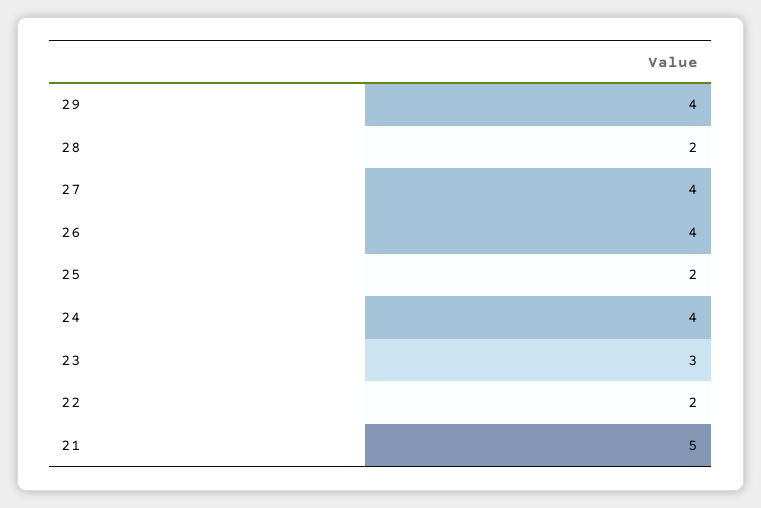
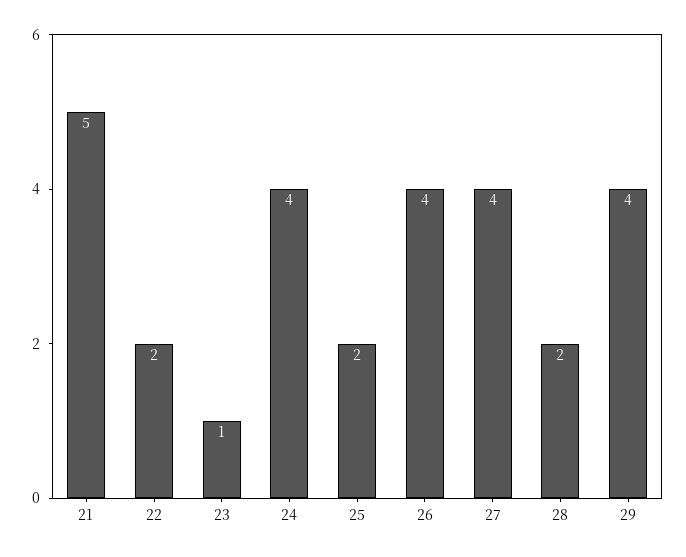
  {
    "29": 4,
    "28": 2,
    "27": 4,
    "26": 4,
    "25": 2,
    "24": 4,
-   "23": 3,
+   "23": 1,
    "22": 2,
    "21": 5
  }

